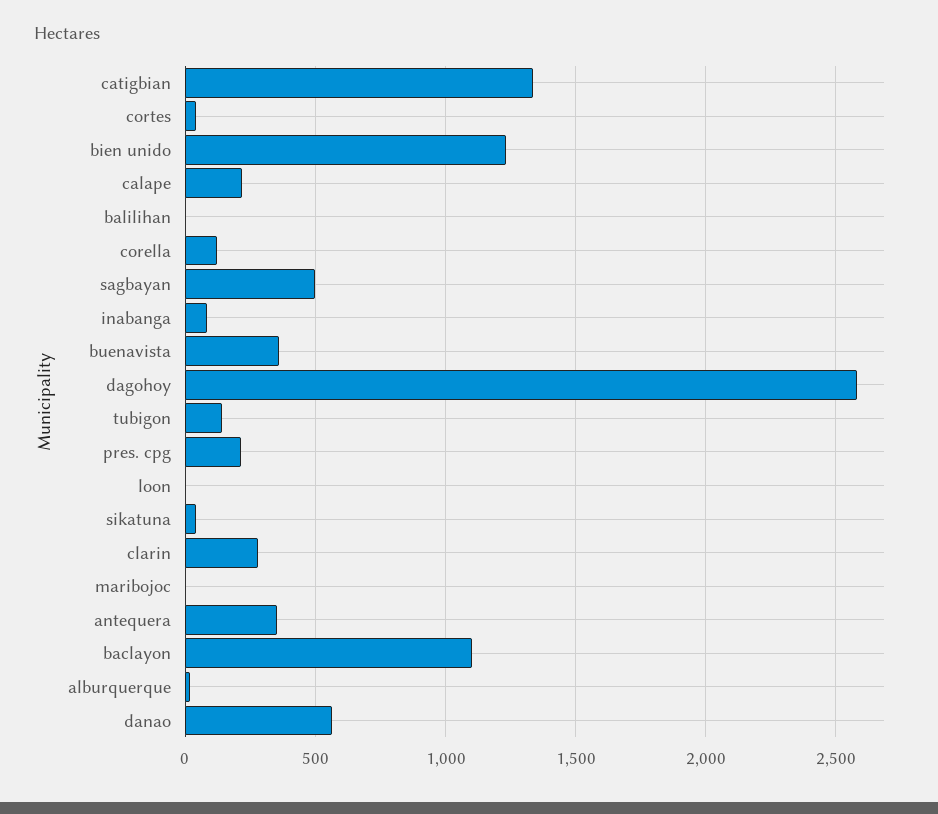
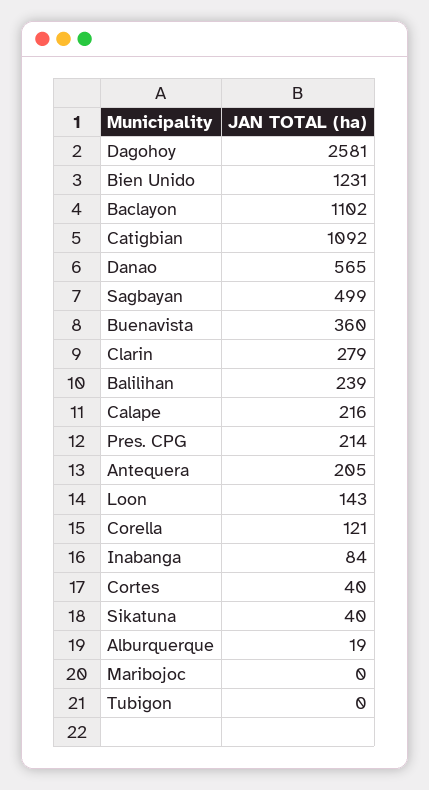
  {
-   "catigbian": 1350,
+   "catigbian": 1092,
    "cortes": 40,
    "bien unido": 1231,
    "calape": 216,
-   "balilihan": 0,
+   "balilihan": 239,
    "corella": 121,
    "sagbayan": 499,
    "inabanga": 84,
    "buenavista": 360,
    "dagohoy": 2581,
-   "tubigon": 150,
+   "tubigon": 0,
    "pres. cpg": 214,
-   "loon": 0,
+   "loon": 143,
    "sikatuna": 40,
    "clarin": 279,
    "maribojoc": 0,
-   "antequera": 350,
+   "antequera": 205,
    "baclayon": 1102,
    "alburquerque": 19,
    "danao": 565
  }

